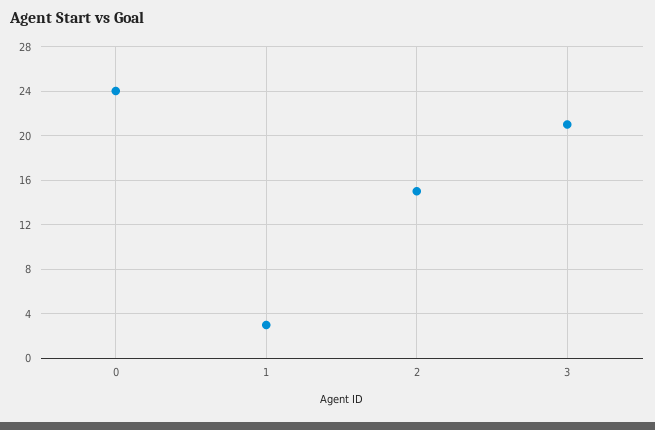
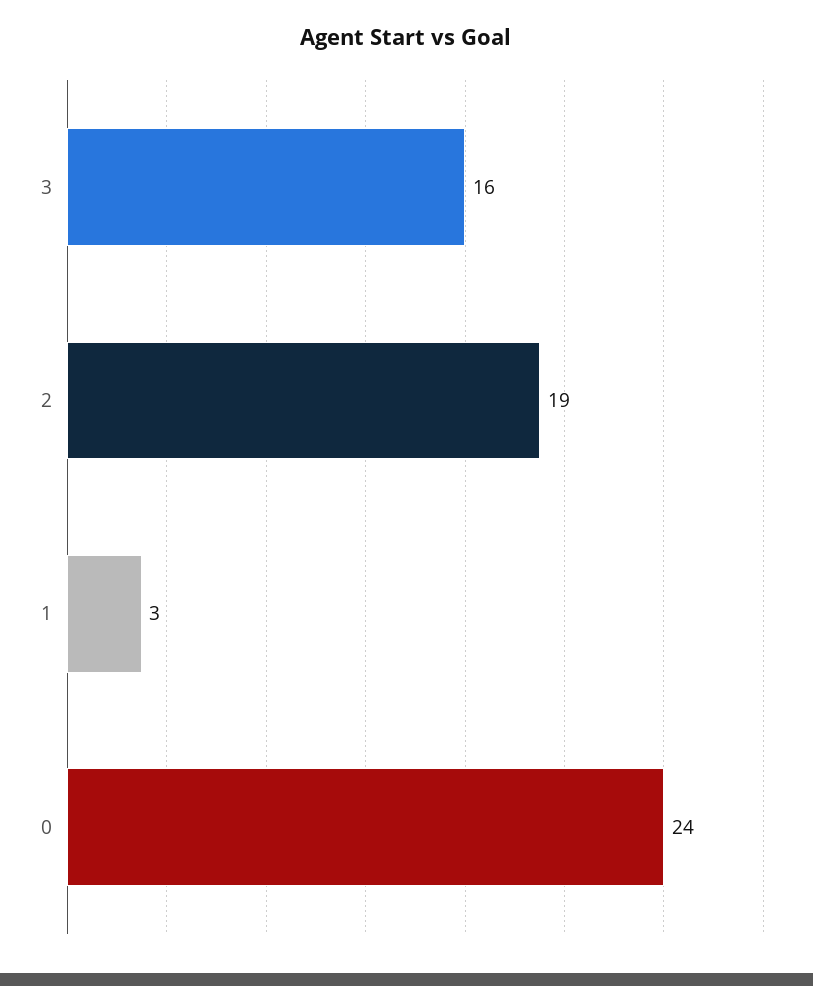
  {
    "0": 24,
    "1": 3,
-   "2": 15,
+   "2": 19,
-   "3": 21
+   "3": 16
  }

